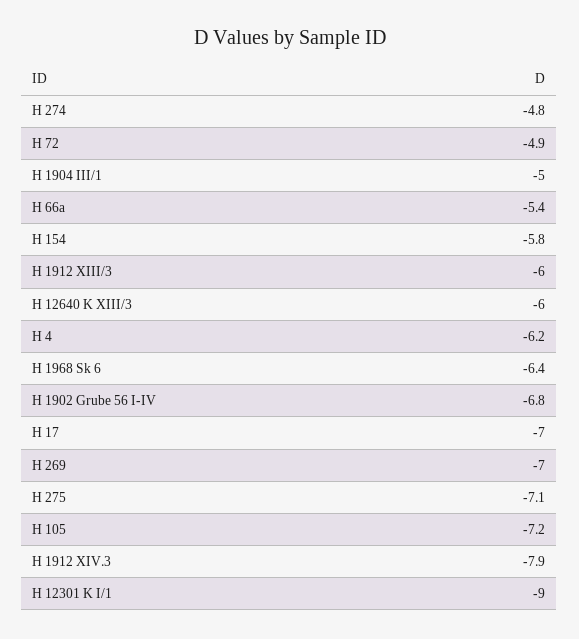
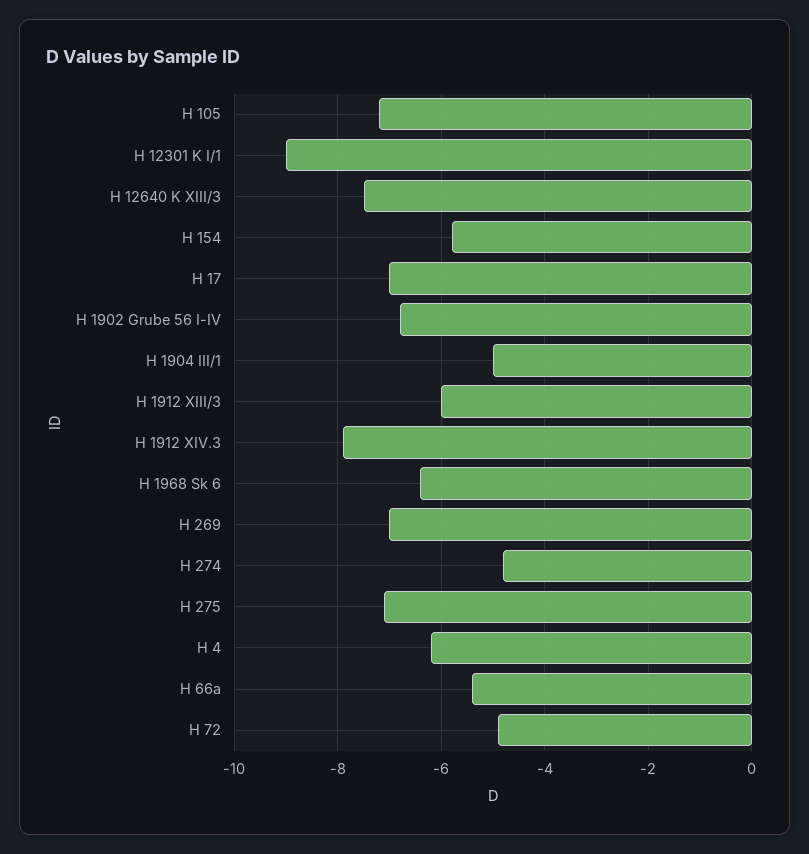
  {
    "H 274": -4.8,
    "H 72": -4.9,
    "H 1904 III/1": -5,
    "H 66a": -5.4,
    "H 154": -5.8,
    "H 1912 XIII/3": -6,
-   "H 12640 K XIII/3": -6,
+   "H 12640 K XIII/3": -7.5,
    "H 4": -6.2,
    "H 1968 Sk 6": -6.4,
    "H 1902 Grube 56 I-IV": -6.8,
    "H 17": -7,
    "H 269": -7,
    "H 275": -7.1,
    "H 105": -7.2,
    "H 1912 XIV.3": -7.9,
    "H 12301 K I/1": -9
  }

